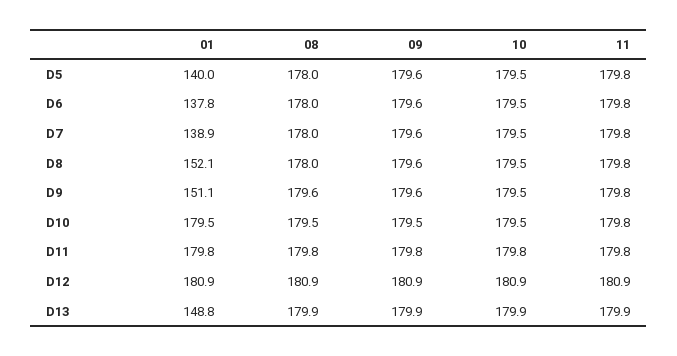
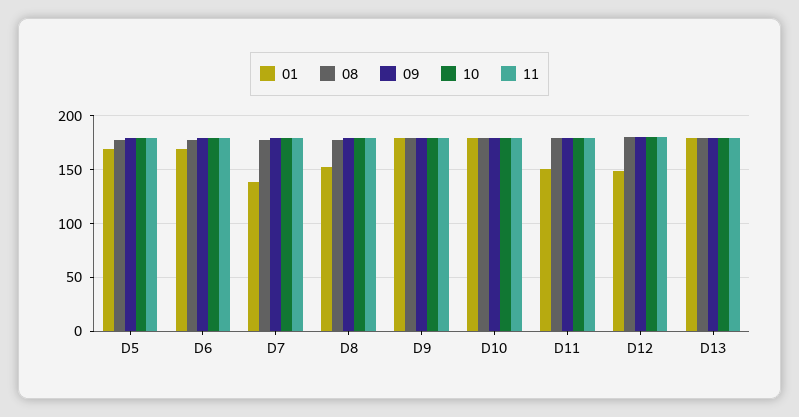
  {
    "01": {
-     "D5": 140,
+     "D5": 170,
-     "D6": 137.8,
+     "D6": 170,
      "D7": 138.9,
      "D8": 152.1,
-     "D9": 151.1,
+     "D9": 180,
      "D10": 179.5,
-     "D11": 179.8,
+     "D11": 150,
-     "D12": 180.9,
+     "D12": 150,
-     "D13": 148.8
+     "D13": 180
    },
    "08": {
      "D5": 178,
      "D6": 178,
      "D7": 178,
      "D8": 178,
      "D9": 179.6,
      "D10": 179.5,
      "D11": 179.8,
      "D12": 180.9,
      "D13": 179.9
    },
    "09": {
      "D5": 179.6,
      "D6": 179.6,
      "D7": 179.6,
      "D8": 179.6,
      "D9": 179.6,
      "D10": 179.5,
      "D11": 179.8,
      "D12": 180.9,
      "D13": 179.9
    },
    "10": {
      "D5": 179.5,
      "D6": 179.5,
      "D7": 179.5,
      "D8": 179.5,
      "D9": 179.5,
      "D10": 179.5,
      "D11": 179.8,
      "D12": 180.9,
      "D13": 179.9
    },
    "11": {
      "D5": 179.8,
      "D6": 179.8,
      "D7": 179.8,
      "D8": 179.8,
      "D9": 179.8,
      "D10": 179.8,
      "D11": 179.8,
      "D12": 180.9,
      "D13": 179.9
    }
  }

